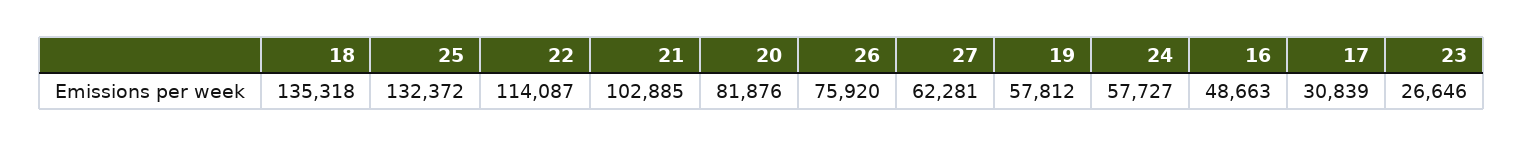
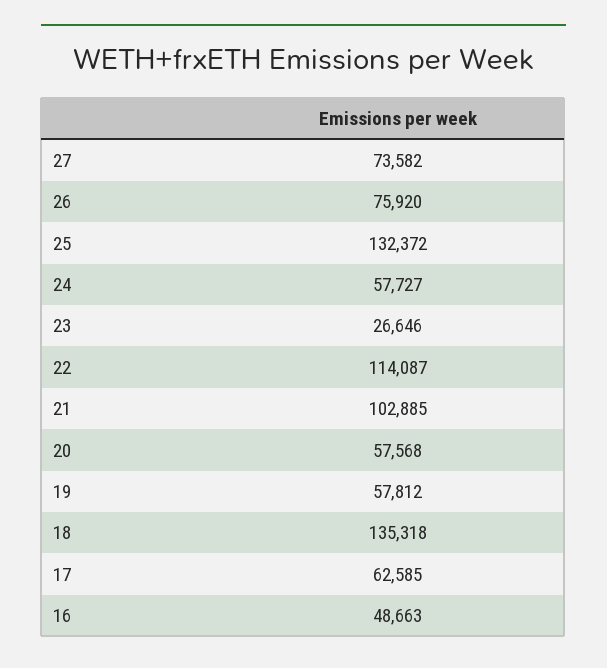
  {
    "18": 135318,
    "25": 132372,
    "22": 114087,
    "21": 102885,
-   "20": 81876,
+   "20": 57568,
    "26": 75920,
-   "27": 62281,
+   "27": 73582,
    "19": 57812,
    "24": 57727,
    "16": 48663,
-   "17": 30839,
+   "17": 62585,
    "23": 26646
  }

